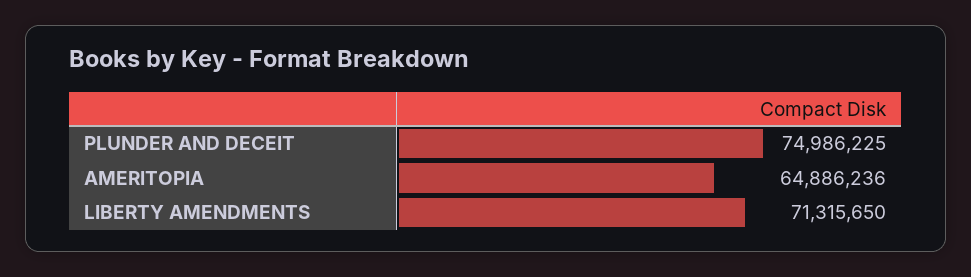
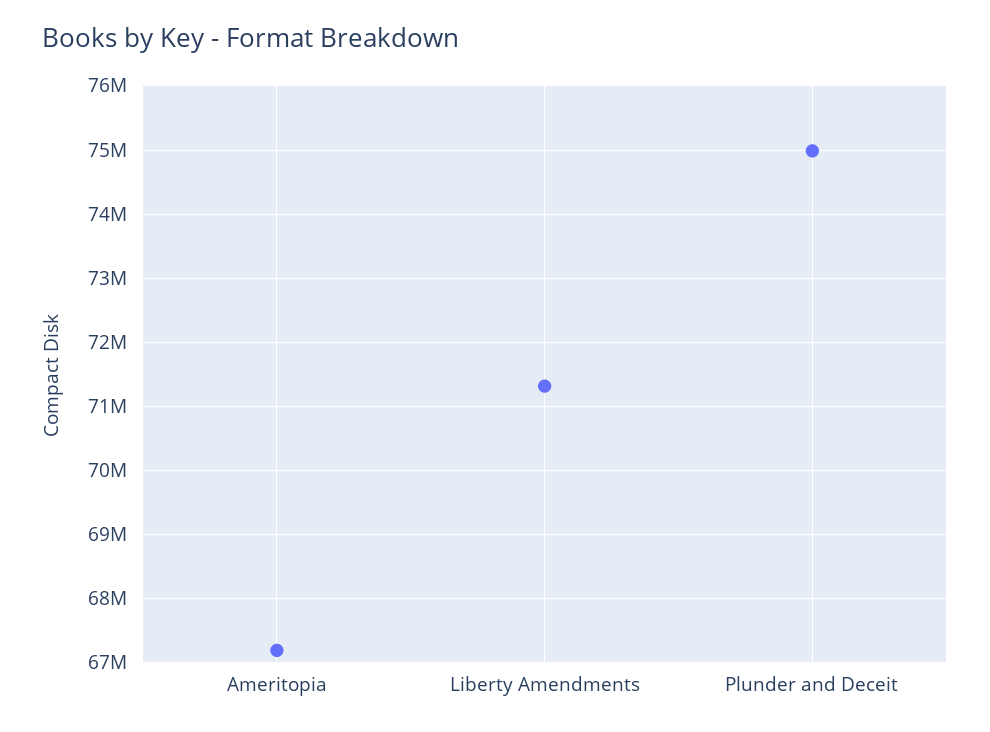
  {
    "PLUNDER AND DECEIT": 74986225,
-   "AMERITOPIA": 64886236,
+   "AMERITOPIA": 67200000,
    "LIBERTY AMENDMENTS": 71315650
  }

